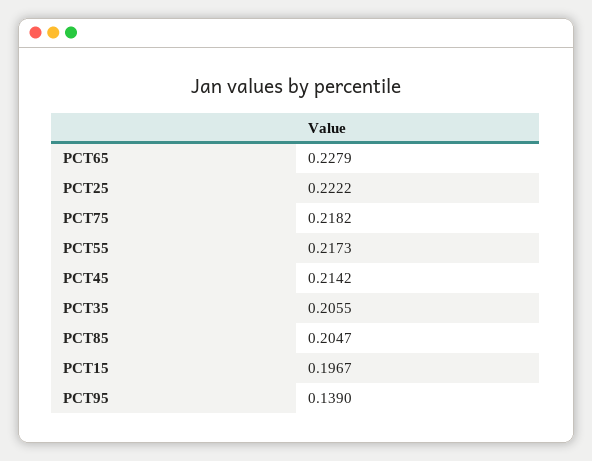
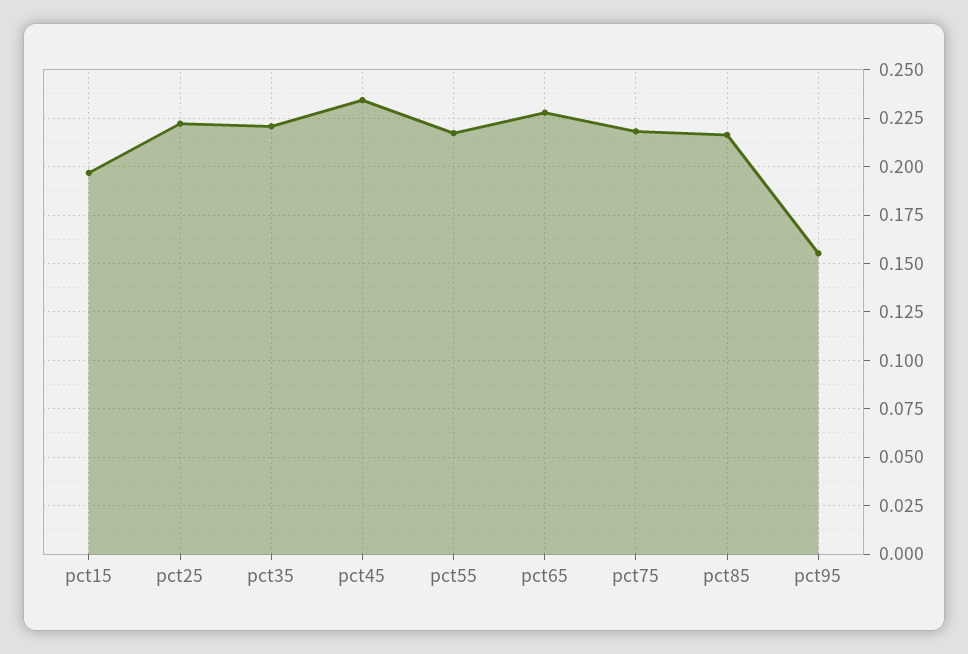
  {
    "PCT65": 0.2279,
    "PCT25": 0.2222,
    "PCT75": 0.2182,
    "PCT55": 0.2173,
-   "PCT45": 0.2142,
+   "PCT45": 0.235,
-   "PCT35": 0.2055,
+   "PCT35": 0.22,
-   "PCT85": 0.2047,
+   "PCT85": 0.215,
    "PCT15": 0.1967,
-   "PCT95": 0.139
+   "PCT95": 0.155
  }

